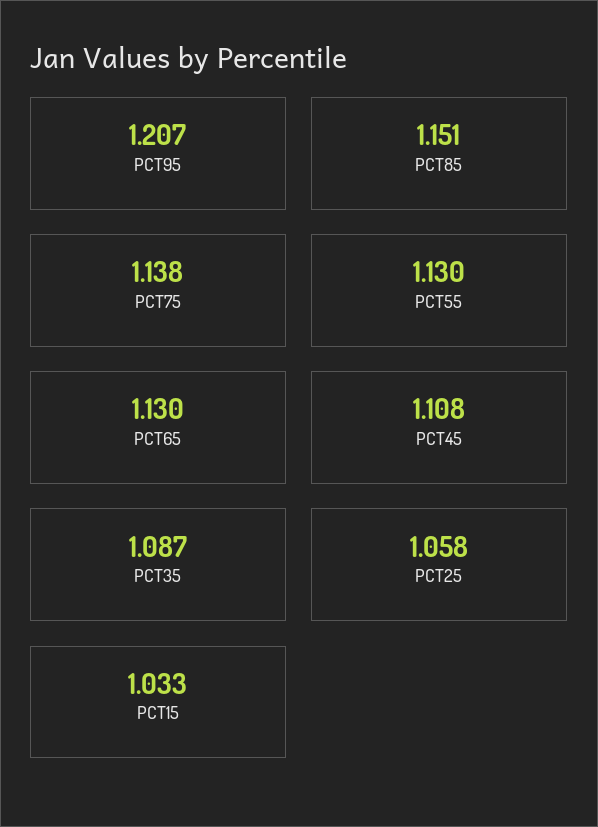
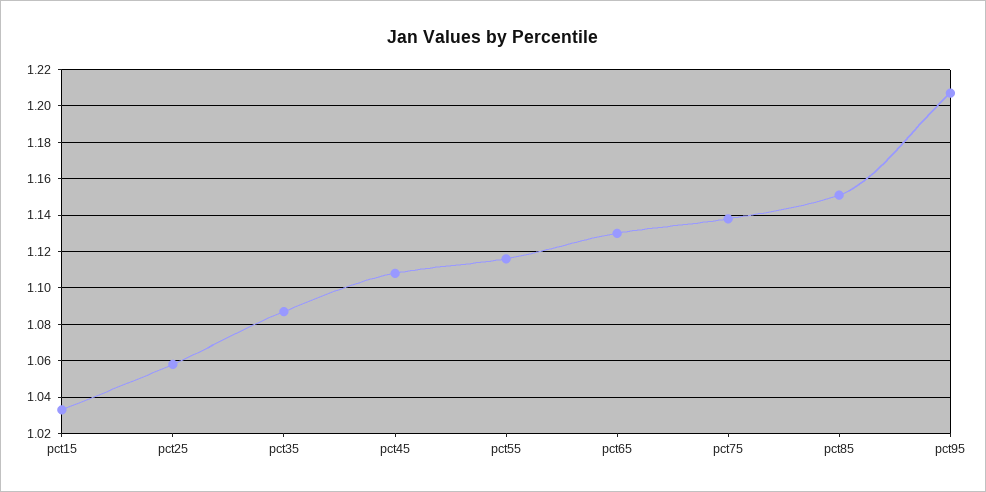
  {
    "PCT95": 1.207,
    "PCT85": 1.151,
    "PCT75": 1.138,
-   "PCT55": 1.13,
+   "PCT55": 1.115,
    "PCT65": 1.13,
    "PCT45": 1.108,
    "PCT35": 1.087,
    "PCT25": 1.058,
    "PCT15": 1.033
  }

